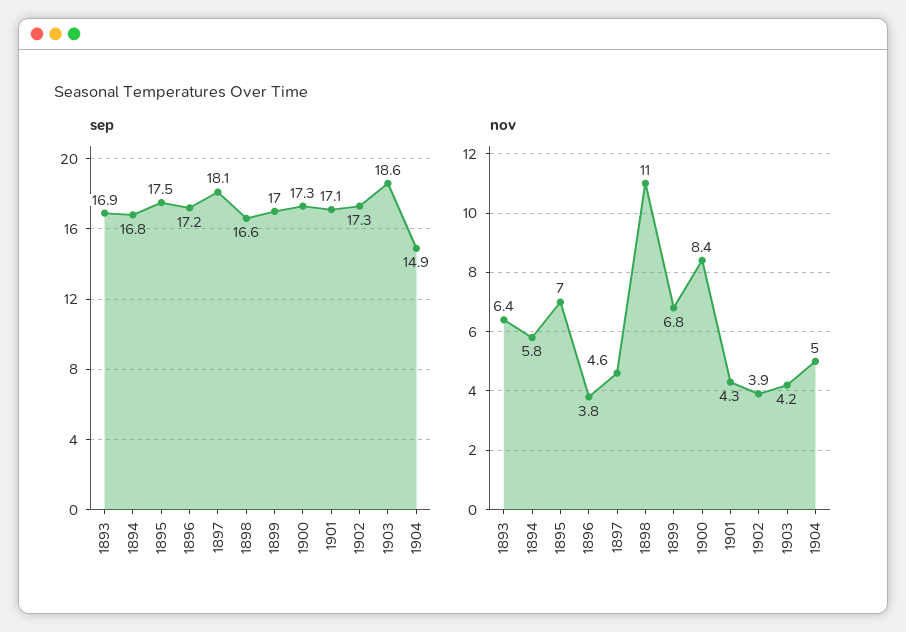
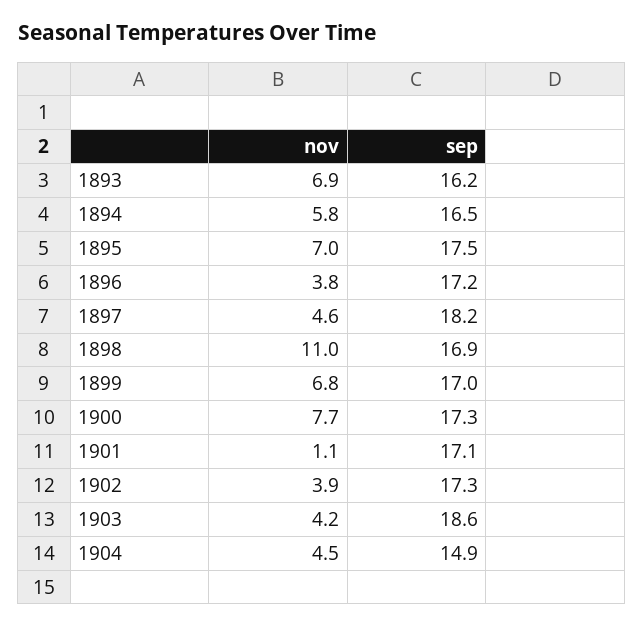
  {
    "sep": {
-     "1893": 16.9,
+     "1893": 16.2,
-     "1894": 16.8,
+     "1894": 16.5,
      "1895": 17.5,
      "1896": 17.2,
-     "1897": 18.1,
+     "1897": 18.2,
-     "1898": 16.6,
+     "1898": 16.9,
      "1899": 17,
      "1900": 17.3,
      "1901": 17.1,
      "1902": 17.3,
      "1903": 18.6,
      "1904": 14.9
    },
    "nov": {
-     "1893": 6.4,
+     "1893": 6.9,
      "1894": 5.8,
      "1895": 7,
      "1896": 3.8,
      "1897": 4.6,
      "1898": 11,
      "1899": 6.8,
-     "1900": 8.4,
+     "1900": 7.7,
-     "1901": 4.3,
+     "1901": 1.1,
      "1902": 3.9,
      "1903": 4.2,
-     "1904": 5
+     "1904": 4.5
    }
  }

